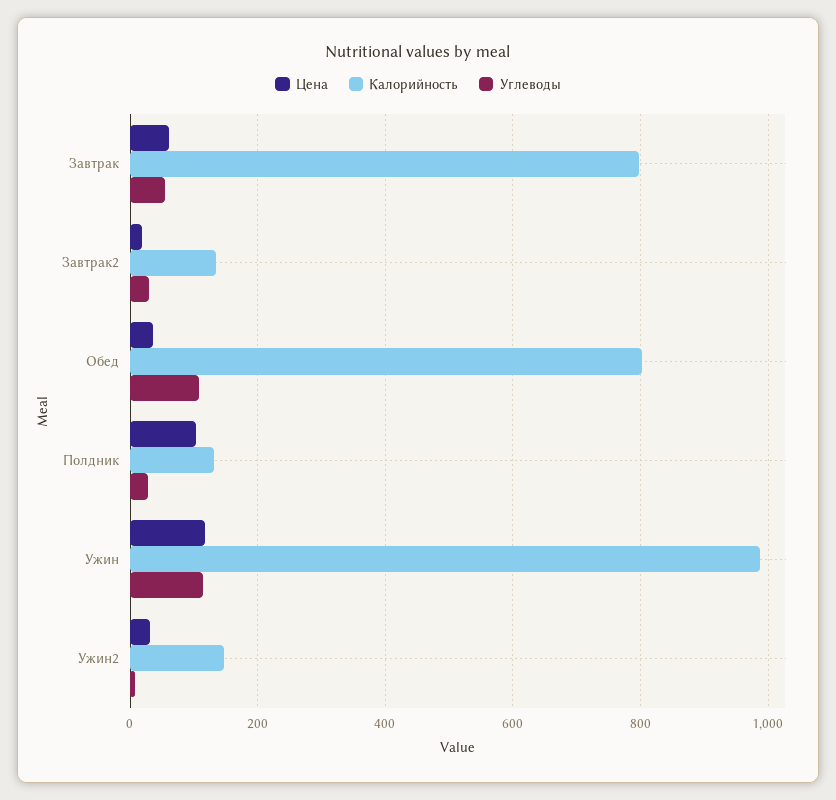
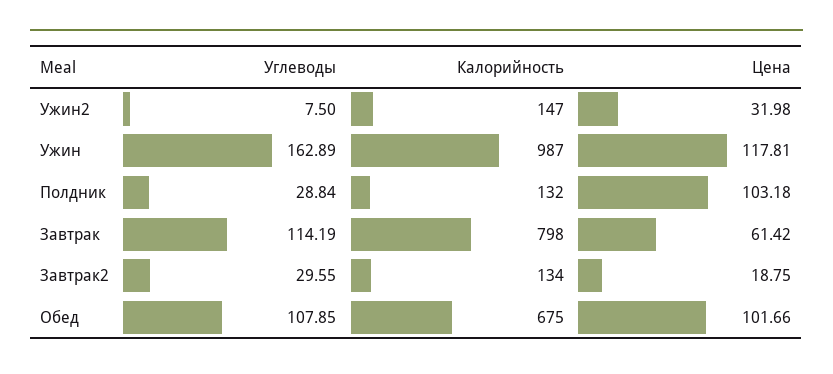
  {
    "Цена": {
      "Завтрак": 61.42,
      "Завтрак2": 18.75,
-     "Обед": 40,
+     "Обед": 101.66,
      "Полдник": 103.18,
      "Ужин": 117.81,
      "Ужин2": 31.98
    },
    "Калорийность": {
      "Завтрак": 798,
      "Завтрак2": 134,
-     "Обед": 800,
+     "Обед": 675,
      "Полдник": 132,
      "Ужин": 987,
      "Ужин2": 147
    },
    "Углеводы": {
-     "Завтрак": 60,
+     "Завтрак": 114.19,
      "Завтрак2": 29.55,
      "Обед": 107.85,
      "Полдник": 28.84,
-     "Ужин": 120,
+     "Ужин": 162.89,
      "Ужин2": 7.5
    }
  }

